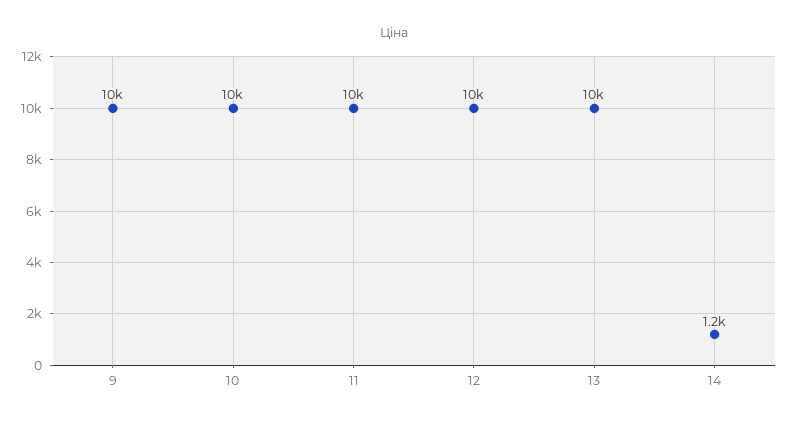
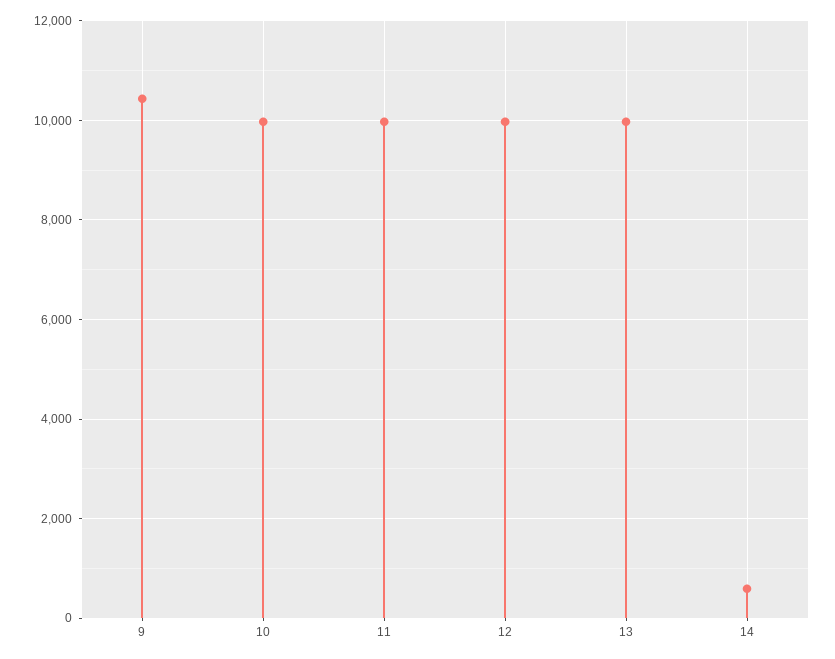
  {
    "9": 10000,
    "10": 10000,
    "11": 10000,
    "12": 10000,
    "13": 10000,
-   "14": 1200
+   "14": 600
  }

